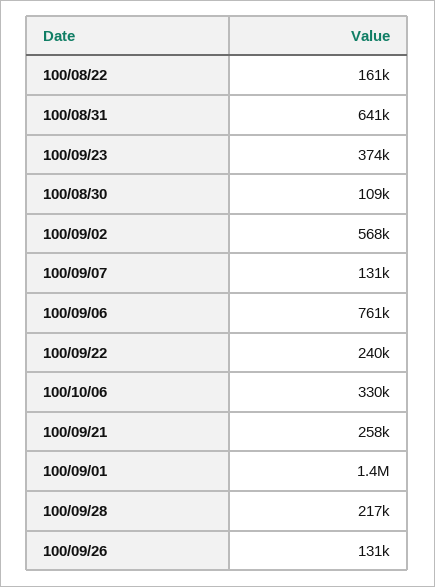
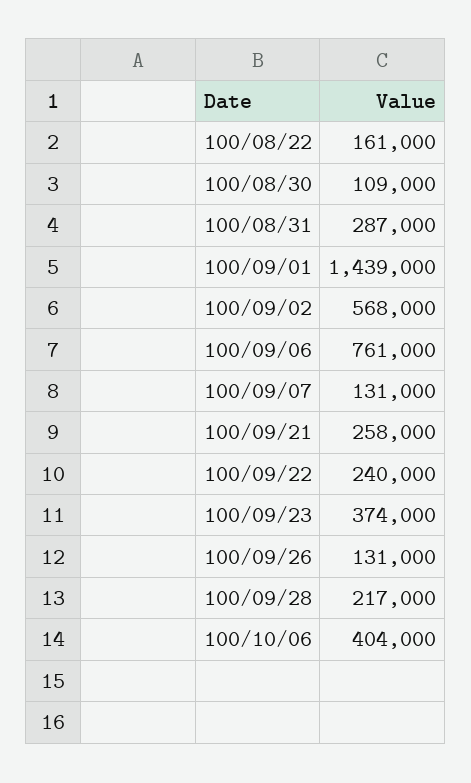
  {
    "100/08/22": 161000,
-   "100/08/31": 641000,
+   "100/08/31": 287000,
    "100/09/23": 374000,
    "100/08/30": 109000,
    "100/09/02": 568000,
    "100/09/07": 131000,
    "100/09/06": 761000,
    "100/09/22": 240000,
-   "100/10/06": 330000,
+   "100/10/06": 404000,
    "100/09/21": 258000,
    "100/09/01": 1439000,
    "100/09/28": 217000,
    "100/09/26": 131000
  }

